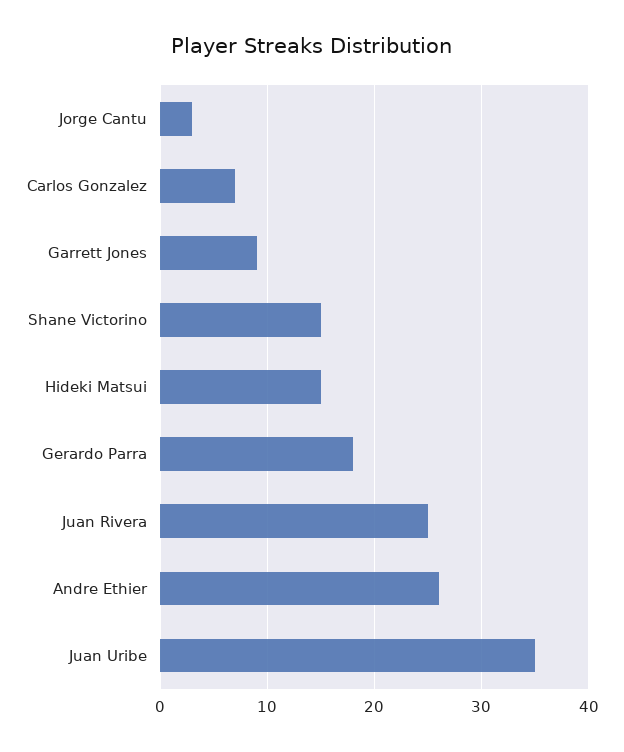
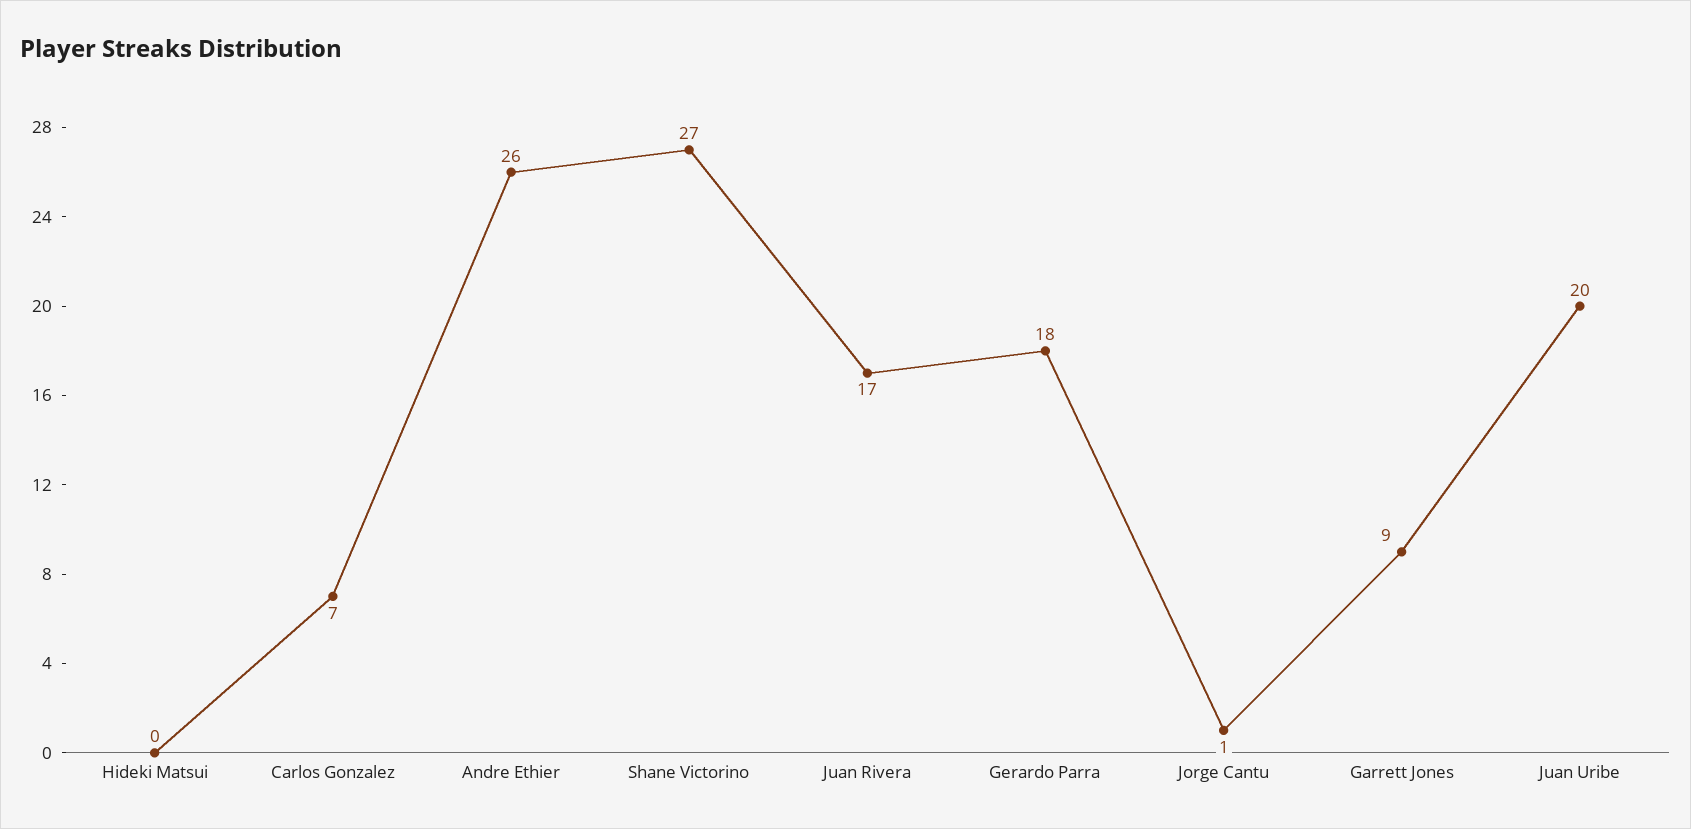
  {
-   "Jorge Cantu": 3,
+   "Jorge Cantu": 1,
    "Carlos Gonzalez": 7,
    "Garrett Jones": 9,
-   "Shane Victorino": 15,
+   "Shane Victorino": 27,
-   "Hideki Matsui": 15,
+   "Hideki Matsui": 0,
    "Gerardo Parra": 18,
-   "Juan Rivera": 25,
+   "Juan Rivera": 17,
    "Andre Ethier": 26,
-   "Juan Uribe": 35
+   "Juan Uribe": 20
  }

